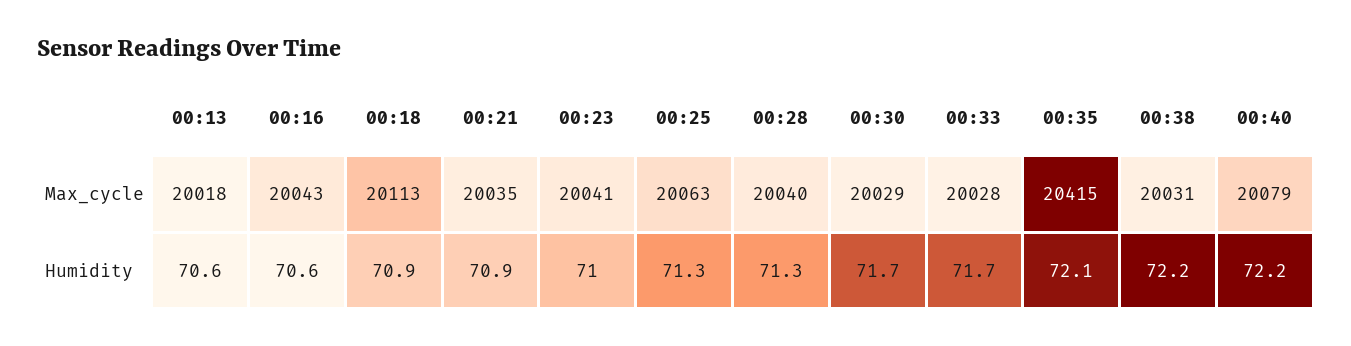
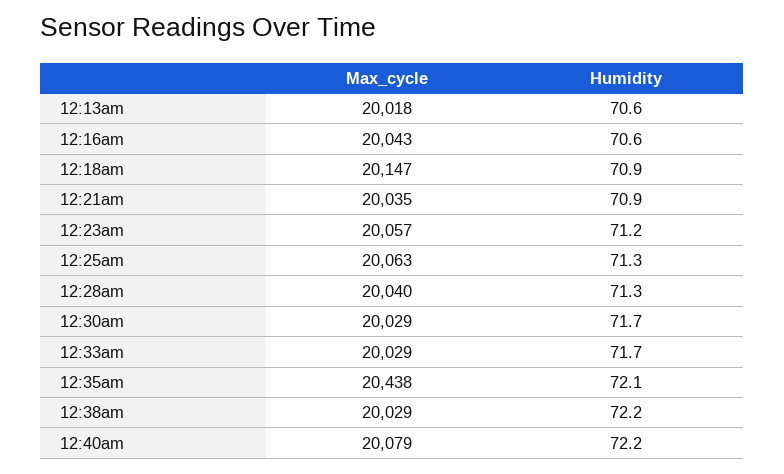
  {
    "00:13": {
      "Max_cycle": 20018,
      "Humidity": 70.6
    },
    "00:16": {
      "Max_cycle": 20043,
      "Humidity": 70.6
    },
    "00:18": {
-     "Max_cycle": 20113,
+     "Max_cycle": 20147,
      "Humidity": 70.9
    },
    "00:21": {
      "Max_cycle": 20035,
      "Humidity": 70.9
    },
    "00:23": {
-     "Max_cycle": 20041,
+     "Max_cycle": 20057,
-     "Humidity": 71
+     "Humidity": 71.2
    },
    "00:25": {
      "Max_cycle": 20063,
      "Humidity": 71.3
    },
    "00:28": {
      "Max_cycle": 20040,
      "Humidity": 71.3
    },
    "00:30": {
      "Max_cycle": 20029,
      "Humidity": 71.7
    },
    "00:33": {
-     "Max_cycle": 20028,
+     "Max_cycle": 20029,
      "Humidity": 71.7
    },
    "00:35": {
-     "Max_cycle": 20415,
+     "Max_cycle": 20438,
      "Humidity": 72.1
    },
    "00:38": {
-     "Max_cycle": 20031,
+     "Max_cycle": 20029,
      "Humidity": 72.2
    },
    "00:40": {
      "Max_cycle": 20079,
      "Humidity": 72.2
    }
  }

